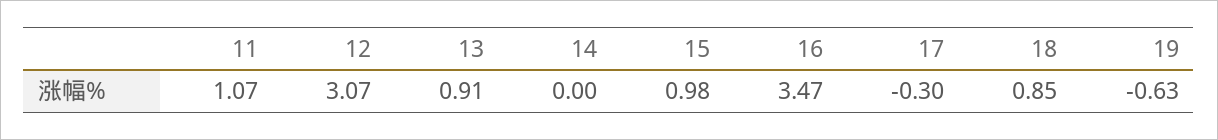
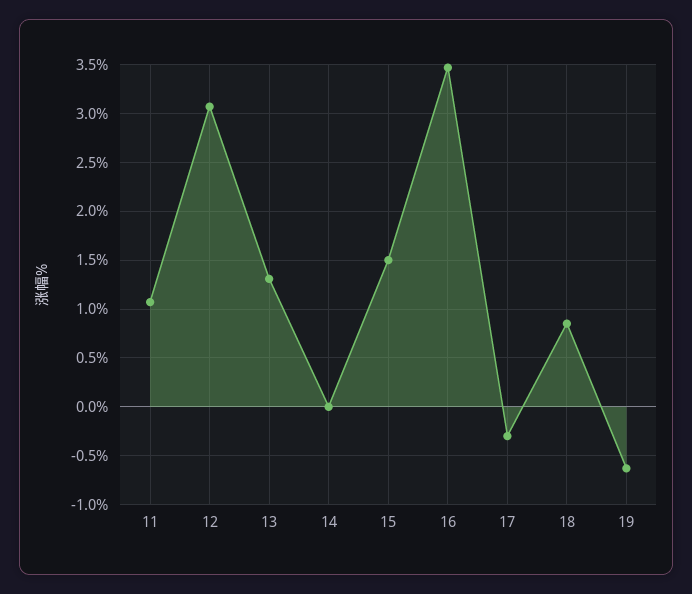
  {
    "11": 1.07,
    "12": 3.07,
-   "13": 0.91,
+   "13": 1.3,
    "14": 0,
-   "15": 0.98,
+   "15": 1.5,
    "16": 3.47,
    "17": -0.3,
    "18": 0.85,
    "19": -0.63
  }

